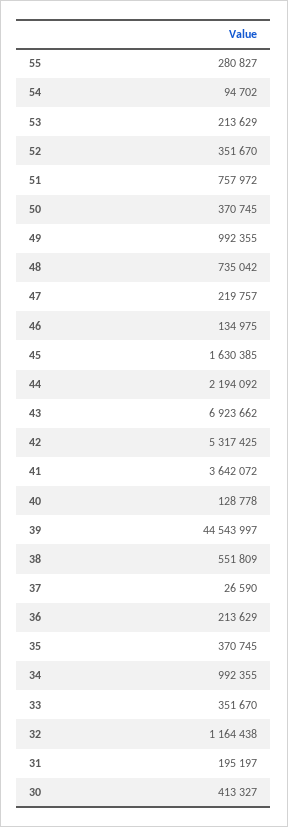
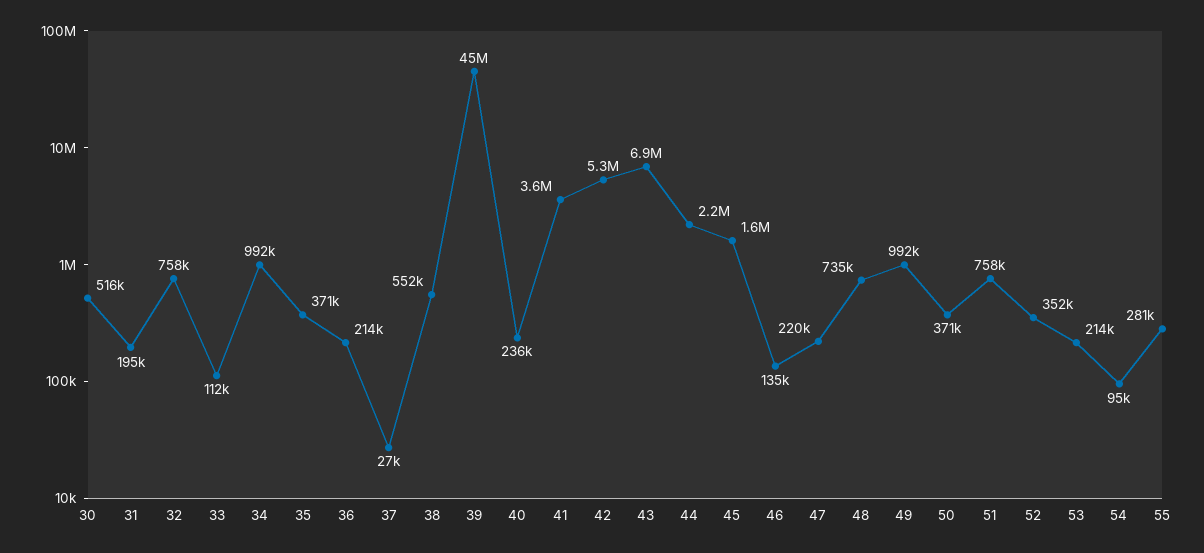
  {
    "55": 280827,
    "54": 94702,
    "53": 213629,
    "52": 351670,
    "51": 757972,
    "50": 370745,
    "49": 992355,
    "48": 735042,
    "47": 219757,
    "46": 134975,
    "45": 1630385,
    "44": 2194092,
    "43": 6923662,
    "42": 5317425,
    "41": 3642072,
-   "40": 128778,
+   "40": 236000,
    "39": 44543997,
    "38": 551809,
    "37": 26590,
    "36": 213629,
    "35": 370745,
    "34": 992355,
-   "33": 351670,
+   "33": 112000,
-   "32": 1164438,
+   "32": 758000,
    "31": 195197,
-   "30": 413327
+   "30": 516000
  }

